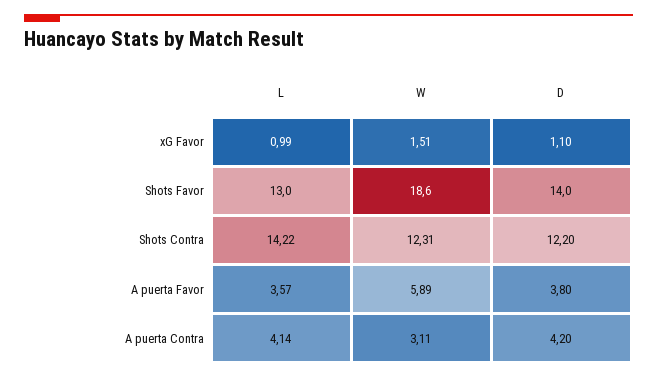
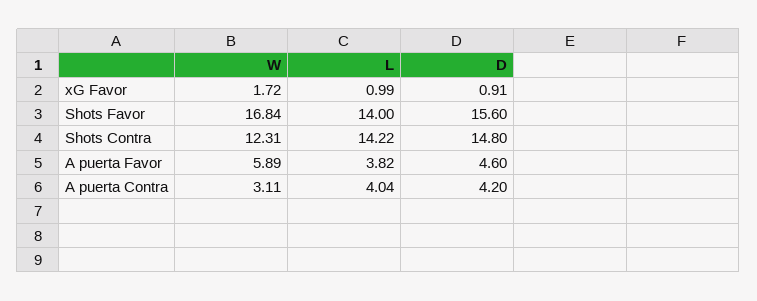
  {
    "L": {
      "xG Favor": 0.99,
-     "Shots Favor": 13,
+     "Shots Favor": 14,
      "Shots Contra": 14.22,
-     "A puerta Favor": 3.57,
+     "A puerta Favor": 3.82,
-     "A puerta Contra": 4.14
+     "A puerta Contra": 4.04
    },
    "W": {
-     "xG Favor": 1.51,
+     "xG Favor": 1.72,
-     "Shots Favor": 18.6,
+     "Shots Favor": 16.84,
      "Shots Contra": 12.31,
      "A puerta Favor": 5.89,
      "A puerta Contra": 3.11
    },
    "D": {
-     "xG Favor": 1.1,
+     "xG Favor": 0.91,
-     "Shots Favor": 14,
+     "Shots Favor": 15.6,
-     "Shots Contra": 12.2,
+     "Shots Contra": 14.8,
-     "A puerta Favor": 3.8,
+     "A puerta Favor": 4.6,
      "A puerta Contra": 4.2
    }
  }

